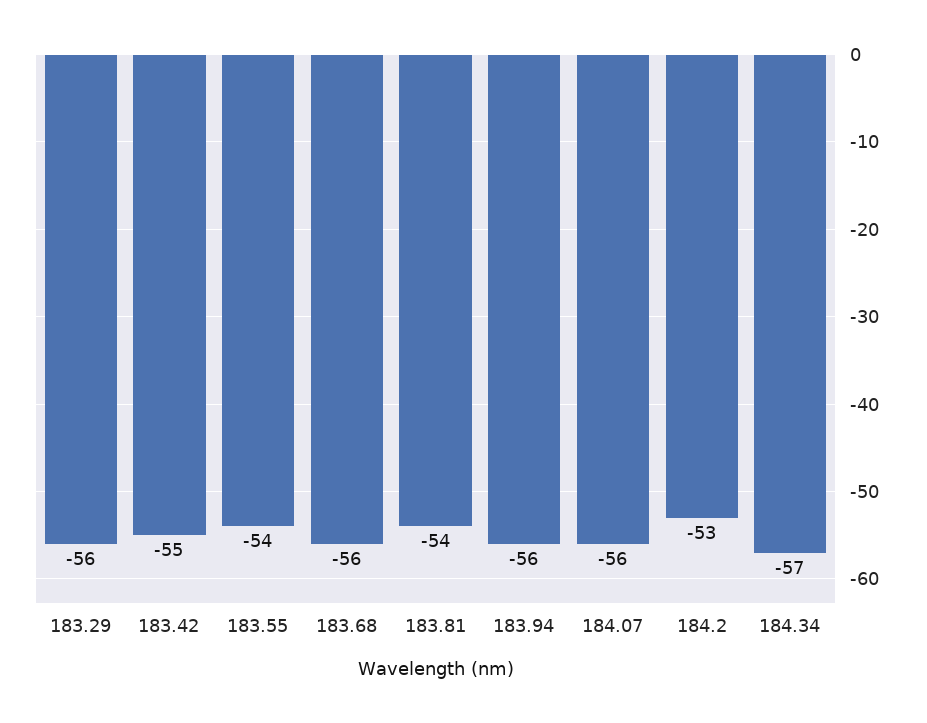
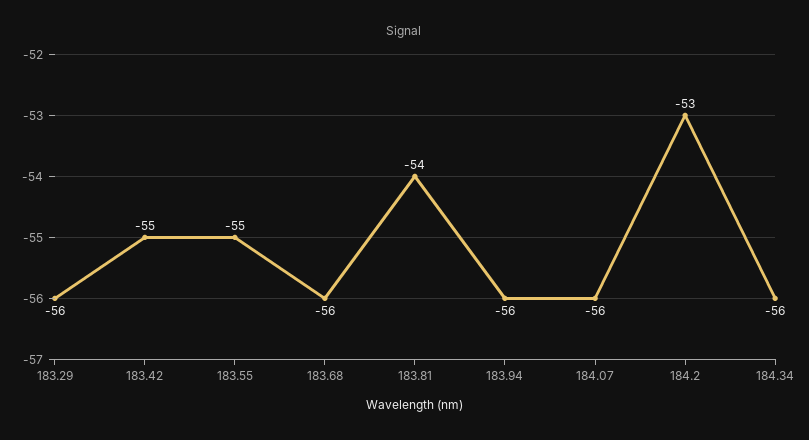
  {
    "183.29": -56,
    "183.42": -55,
-   "183.55": -54,
+   "183.55": -55,
    "183.68": -56,
    "183.81": -54,
    "183.94": -56,
    "184.07": -56,
    "184.2": -53,
-   "184.34": -57
+   "184.34": -56
  }

